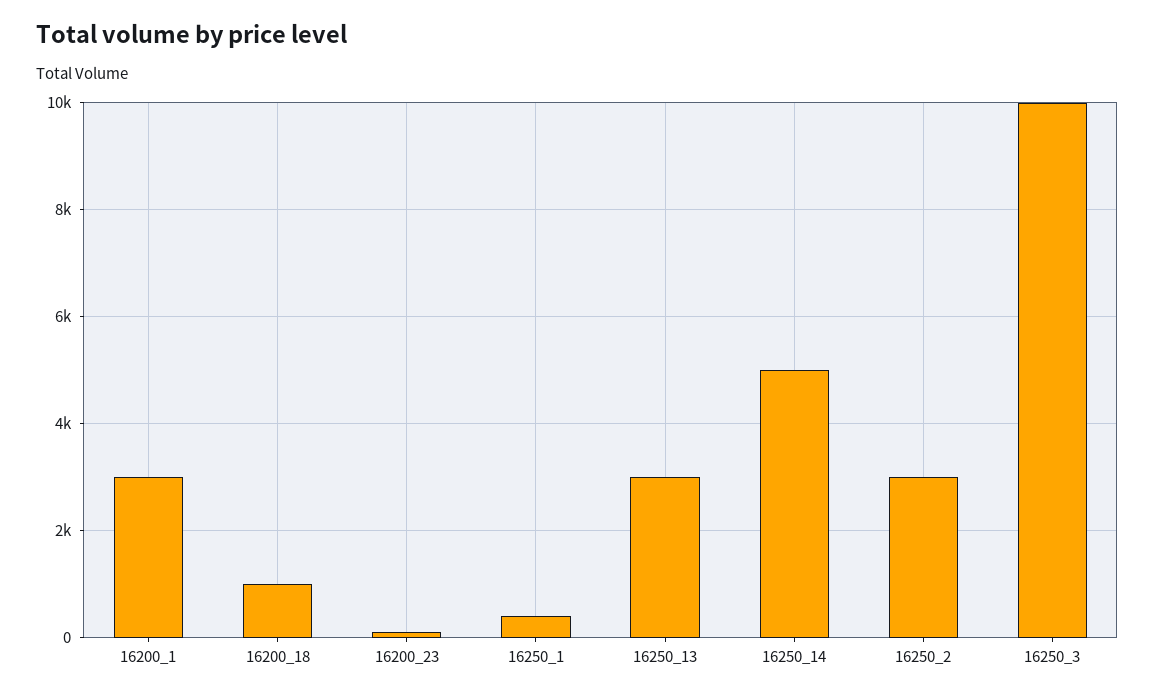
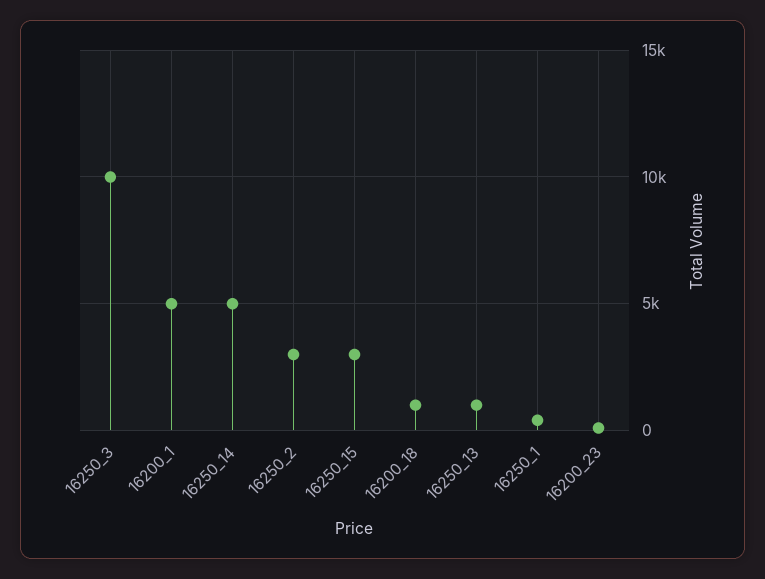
  {
-   "16200_1": 3000,
+   "16200_1": 5000,
    "16200_18": 1000,
    "16200_23": 200,
    "16250_1": 400,
-   "16250_13": 3000,
+   "16250_13": 1000,
    "16250_14": 5000,
    "16250_2": 3000,
-   "16250_3": 10000
+   "16250_3": 10000,
+   "16250_15": 3000
  }

